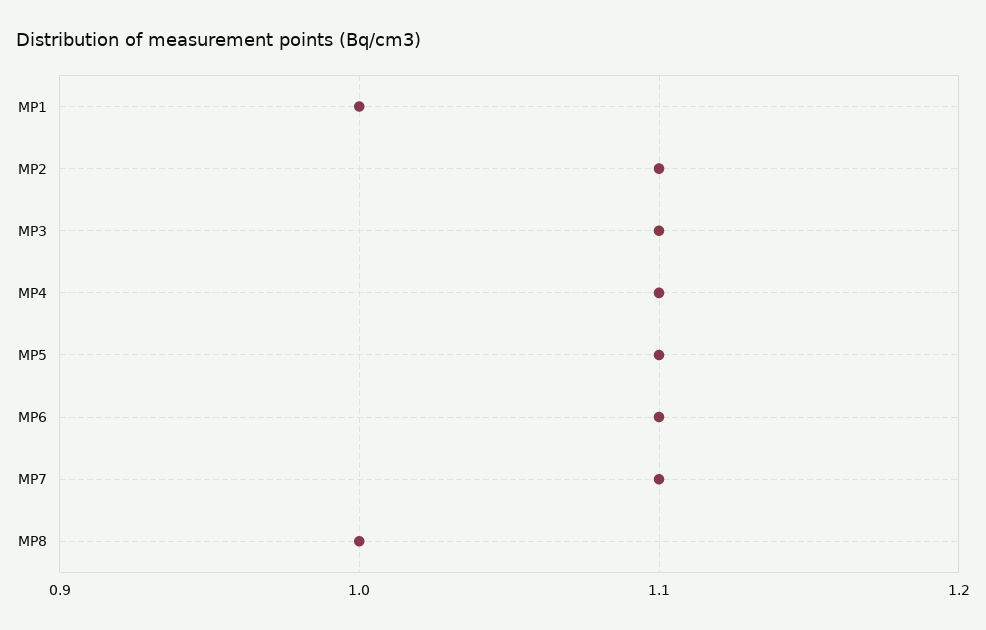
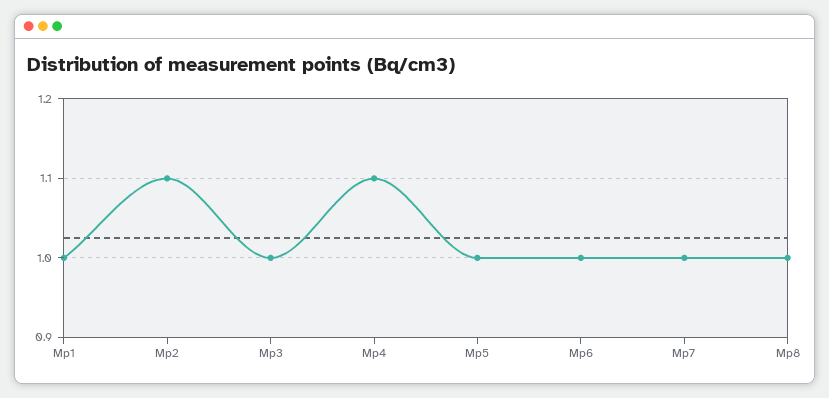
  {
    "MP1": 1,
    "MP2": 1.1,
-   "MP3": 1.1,
+   "MP3": 1,
    "MP4": 1.1,
-   "MP5": 1.1,
+   "MP5": 1,
-   "MP6": 1.1,
+   "MP6": 1,
-   "MP7": 1.1,
+   "MP7": 1,
    "MP8": 1
  }

